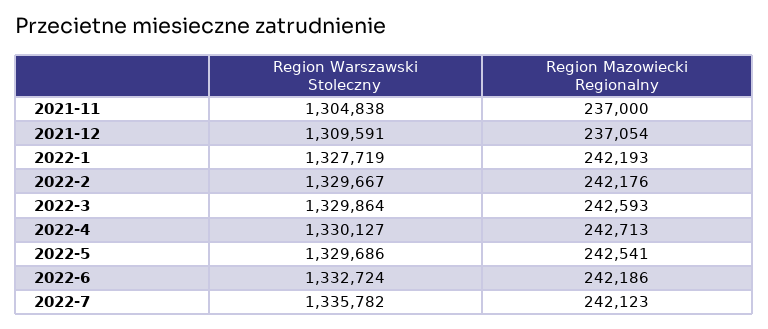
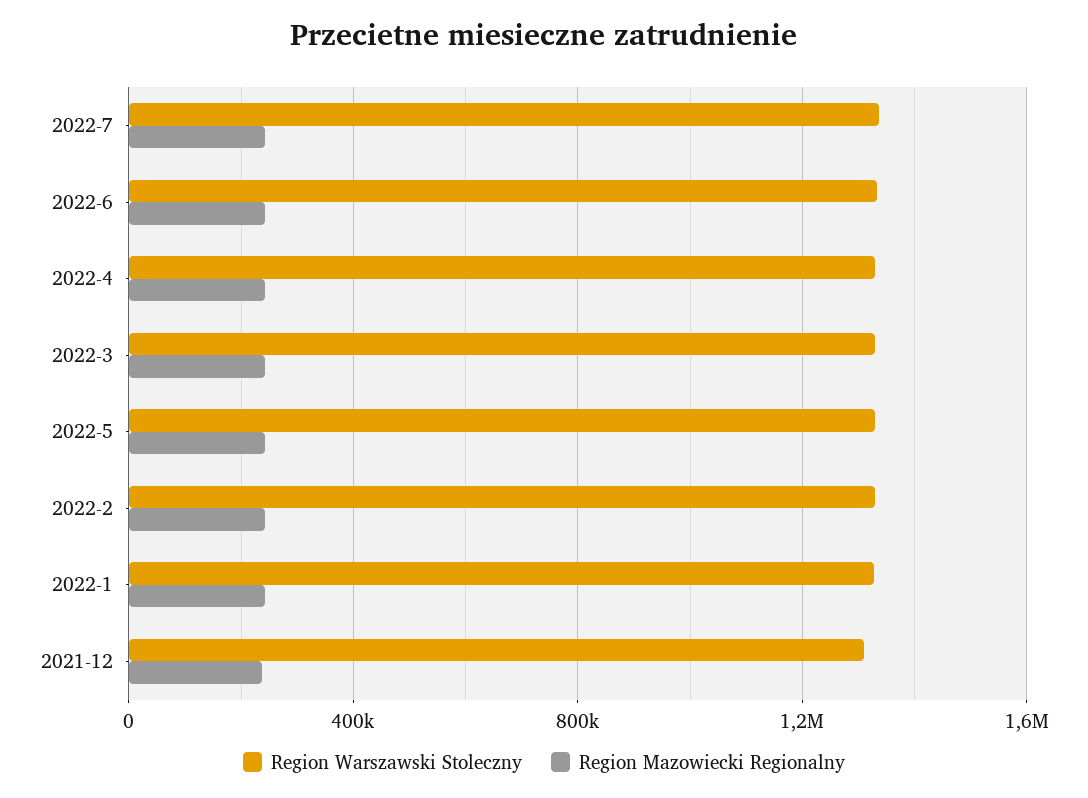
  {
    "Region Warszawski Stoleczny": {
-     "2021-11": 1304838,
      "2021-12": 1309591,
      "2022-1": 1327719,
      "2022-2": 1329667,
      "2022-3": 1329864,
      "2022-4": 1330127,
      "2022-5": 1329686,
      "2022-6": 1332724,
      "2022-7": 1335782
    },
    "Region Mazowiecki Regionalny": {
-     "2021-11": 237000,
      "2021-12": 237054,
      "2022-1": 242193,
      "2022-2": 242176,
      "2022-3": 242593,
      "2022-4": 242713,
      "2022-5": 242541,
      "2022-6": 242186,
      "2022-7": 242123
    }
  }

